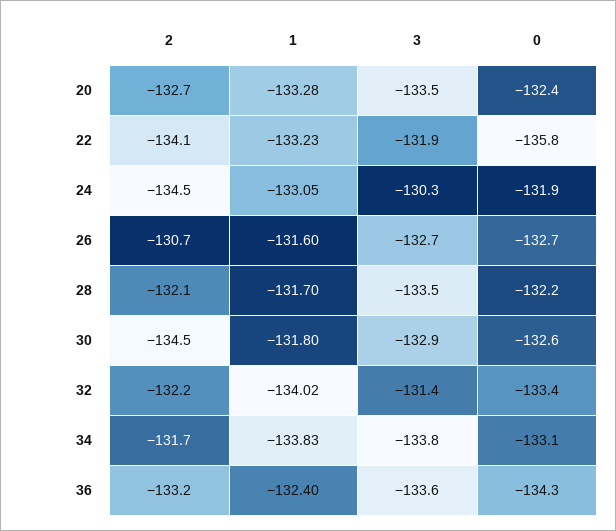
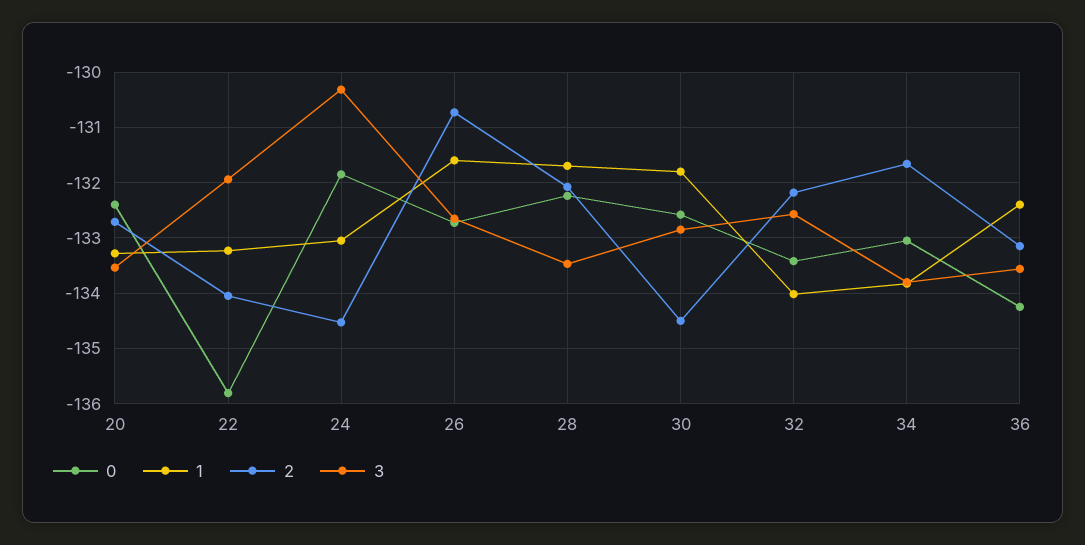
  {
    "2": {
      "20": -132.7,
      "22": -134.1,
      "24": -134.5,
      "26": -130.7,
      "28": -132.1,
      "30": -134.5,
      "32": -132.2,
      "34": -131.7,
      "36": -133.2
    },
    "1": {
      "20": -133.28,
      "22": -133.23,
      "24": -133.05,
      "26": -131.6,
      "28": -131.7,
      "30": -131.8,
      "32": -134.02,
      "34": -133.83,
      "36": -132.4
    },
    "3": {
      "20": -133.5,
      "22": -131.9,
      "24": -130.3,
      "26": -132.7,
      "28": -133.5,
      "30": -132.9,
-     "32": -131.4,
+     "32": -132.6,
      "34": -133.8,
      "36": -133.6
    },
    "0": {
      "20": -132.4,
      "22": -135.8,
      "24": -131.9,
      "26": -132.7,
      "28": -132.2,
      "30": -132.6,
      "32": -133.4,
      "34": -133.1,
      "36": -134.3
    }
  }

